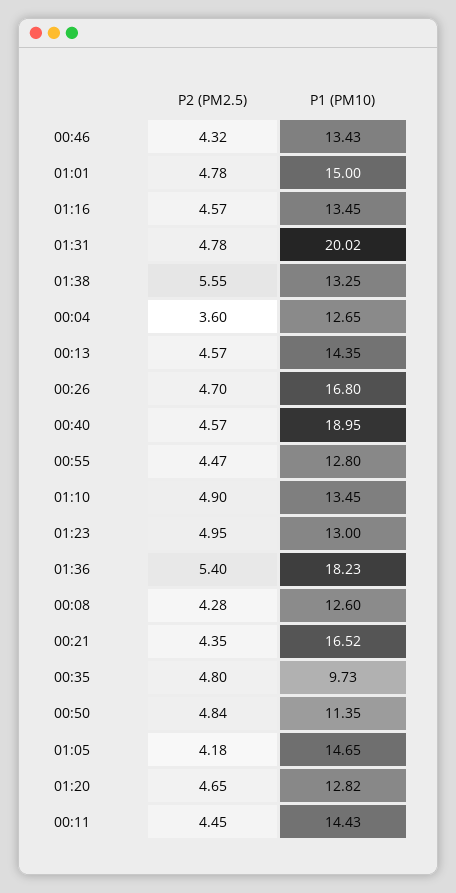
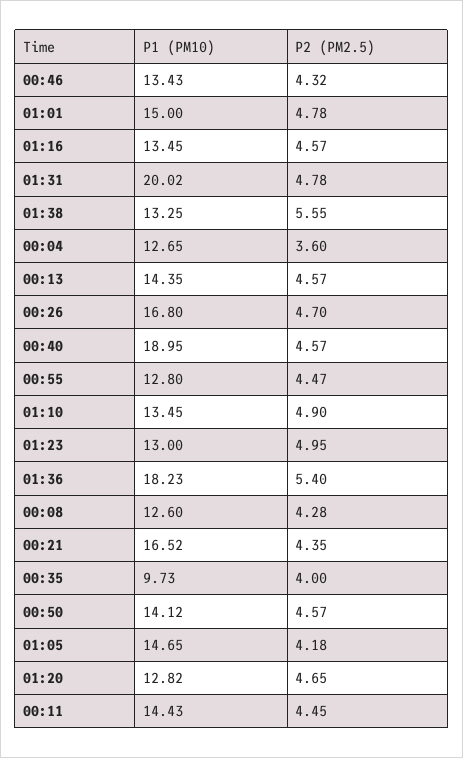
  {
    "P2 (PM2.5)": {
      "00:46": 4.32,
      "01:01": 4.78,
      "01:16": 4.57,
      "01:31": 4.78,
      "01:38": 5.55,
      "00:04": 3.6,
      "00:13": 4.57,
      "00:26": 4.7,
      "00:40": 4.57,
      "00:55": 4.47,
      "01:10": 4.9,
      "01:23": 4.95,
      "01:36": 5.4,
      "00:08": 4.28,
      "00:21": 4.35,
-     "00:35": 4.8,
+     "00:35": 4,
-     "00:50": 4.84,
+     "00:50": 4.57,
      "01:05": 4.18,
      "01:20": 4.65,
      "00:11": 4.45
    },
    "P1 (PM10)": {
      "00:46": 13.43,
      "01:01": 15,
      "01:16": 13.45,
      "01:31": 20.02,
      "01:38": 13.25,
      "00:04": 12.65,
      "00:13": 14.35,
      "00:26": 16.8,
      "00:40": 18.95,
      "00:55": 12.8,
      "01:10": 13.45,
      "01:23": 13,
      "01:36": 18.23,
      "00:08": 12.6,
      "00:21": 16.52,
      "00:35": 9.73,
-     "00:50": 11.35,
+     "00:50": 14.12,
      "01:05": 14.65,
      "01:20": 12.82,
      "00:11": 14.43
    }
  }

